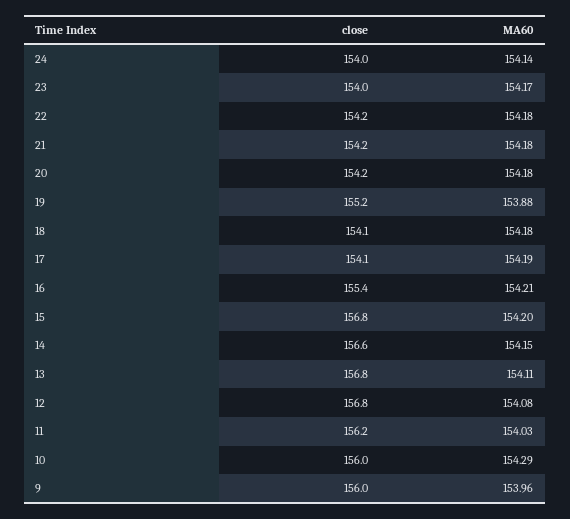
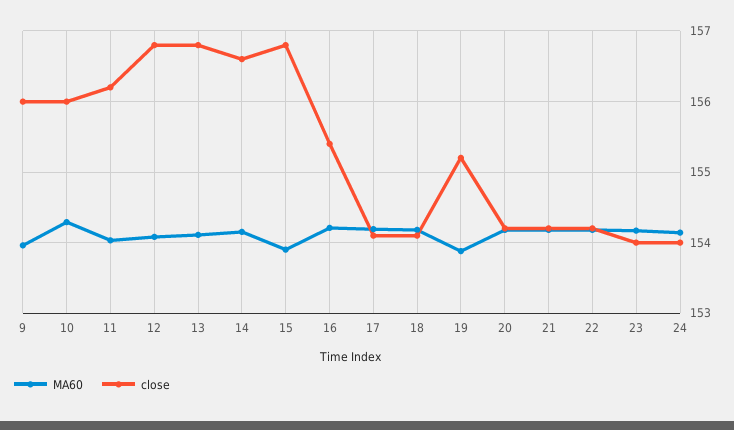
  {
    "close": {
      "24": 154,
      "23": 154,
      "22": 154.2,
      "21": 154.2,
      "20": 154.2,
      "19": 155.2,
      "18": 154.1,
      "17": 154.1,
      "16": 155.4,
      "15": 156.8,
      "14": 156.6,
      "13": 156.8,
      "12": 156.8,
      "11": 156.2,
      "10": 156,
      "9": 156
    },
    "MA60": {
      "24": 154.14,
      "23": 154.17,
      "22": 154.18,
      "21": 154.18,
      "20": 154.18,
      "19": 153.88,
      "18": 154.18,
      "17": 154.19,
      "16": 154.21,
-     "15": 154.2,
+     "15": 153.9,
      "14": 154.15,
      "13": 154.11,
      "12": 154.08,
      "11": 154.03,
      "10": 154.29,
      "9": 153.96
    }
  }

